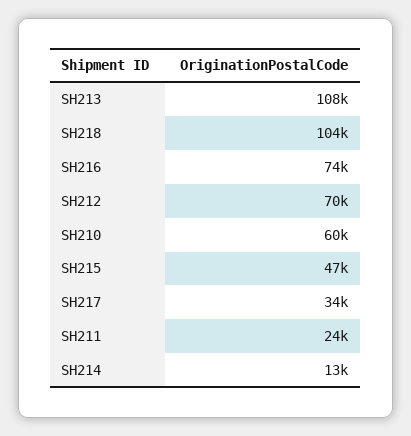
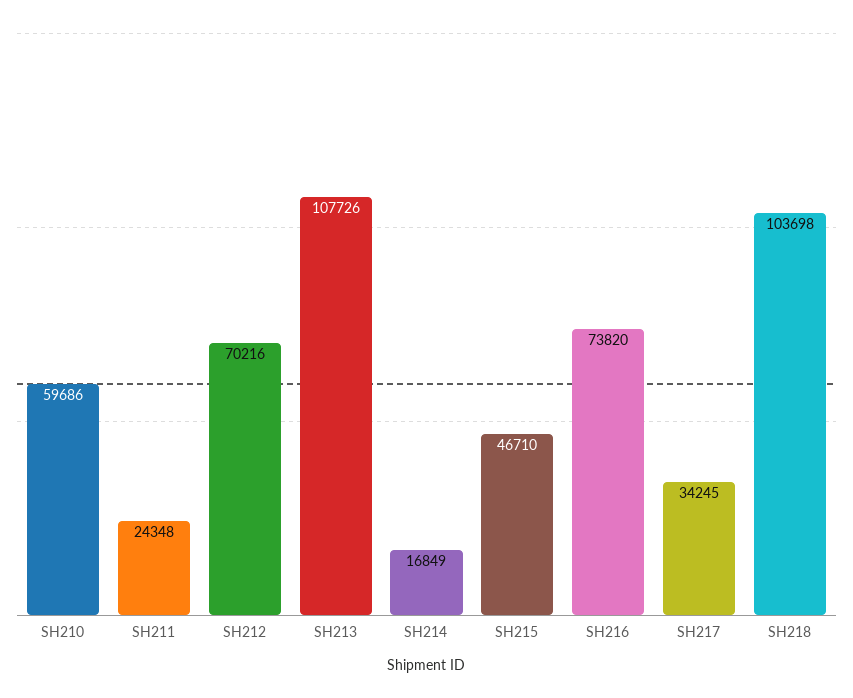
  {
    "SH213": 107726,
    "SH218": 103698,
    "SH216": 73820,
    "SH212": 70216,
    "SH210": 59686,
    "SH215": 46710,
    "SH217": 34245,
    "SH211": 24348,
-   "SH214": 13000
+   "SH214": 16849
  }

